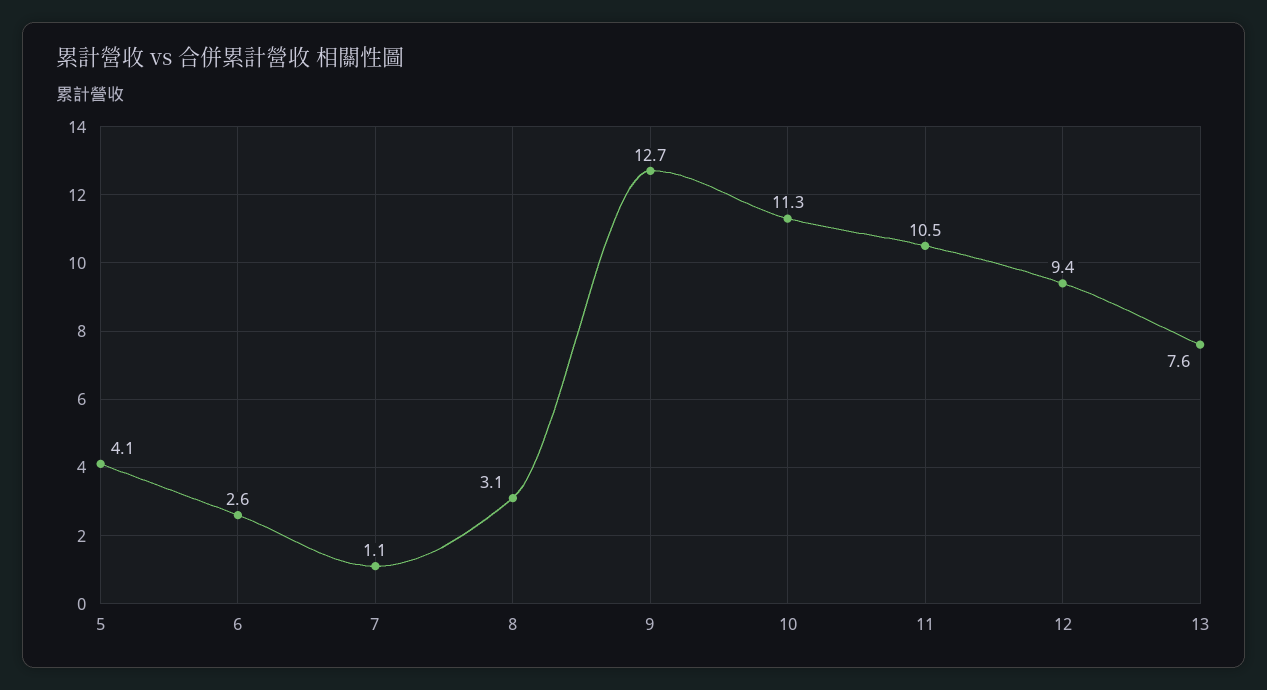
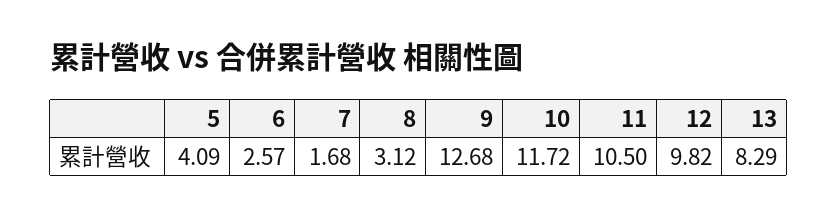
  {
    "5": 4.09,
    "6": 2.57,
-   "7": 1.1,
+   "7": 1.68,
    "8": 3.12,
    "9": 12.68,
-   "10": 11.3,
+   "10": 11.72,
    "11": 10.5,
-   "12": 9.4,
+   "12": 9.82,
-   "13": 7.6
+   "13": 8.29
  }

